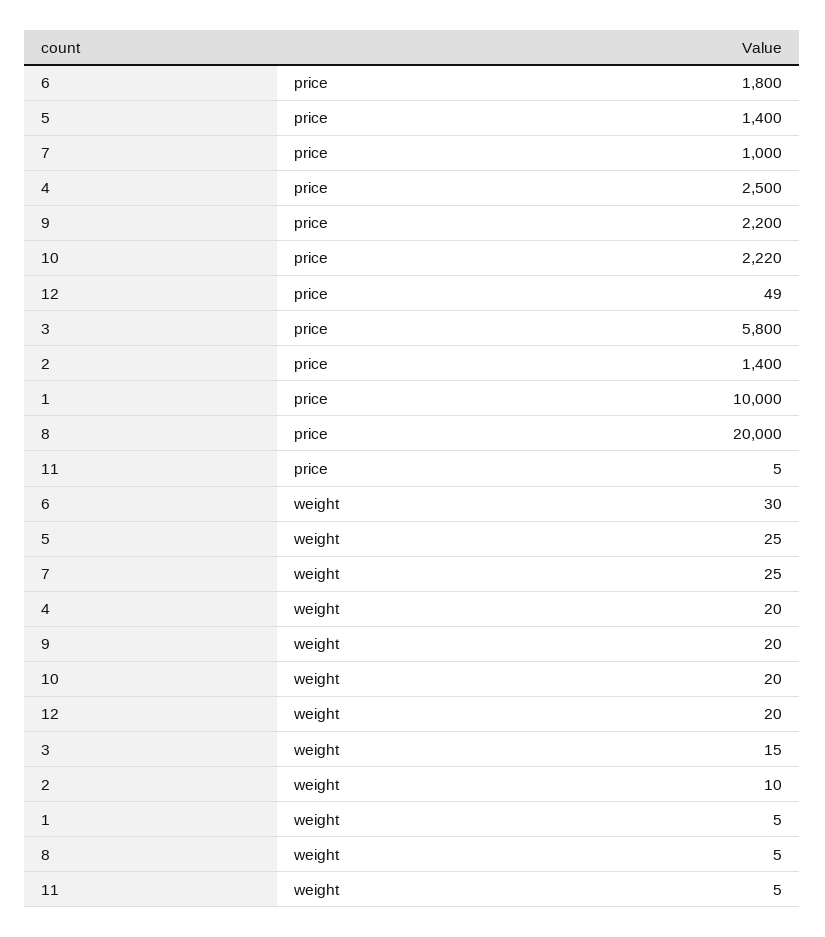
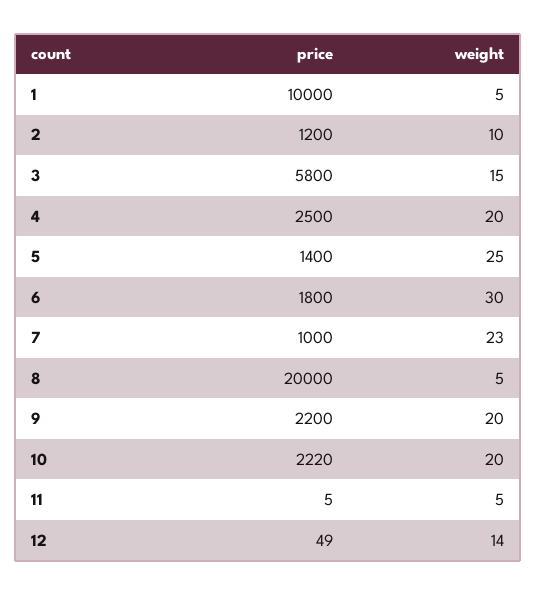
  {
    "6": {
      "price": 1800,
      "weight": 30
    },
    "5": {
      "price": 1400,
      "weight": 25
    },
    "7": {
      "price": 1000,
-     "weight": 25
+     "weight": 23
    },
    "4": {
      "price": 2500,
      "weight": 20
    },
    "9": {
      "price": 2200,
      "weight": 20
    },
    "10": {
      "price": 2220,
      "weight": 20
    },
    "12": {
      "price": 49,
-     "weight": 20
+     "weight": 14
    },
    "3": {
      "price": 5800,
      "weight": 15
    },
    "2": {
-     "price": 1400,
+     "price": 1200,
      "weight": 10
    },
    "1": {
      "price": 10000,
      "weight": 5
    },
    "8": {
      "price": 20000,
      "weight": 5
    },
    "11": {
      "price": 5,
      "weight": 5
    }
  }

